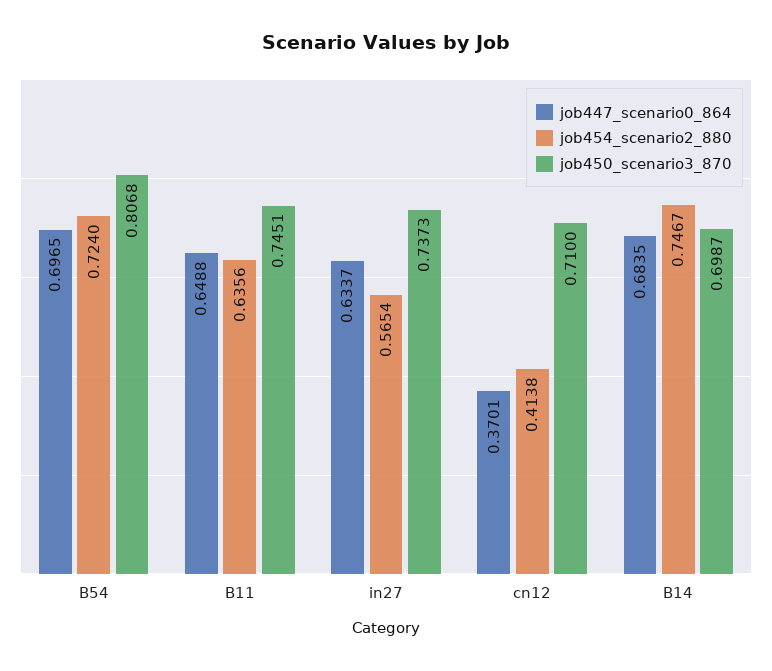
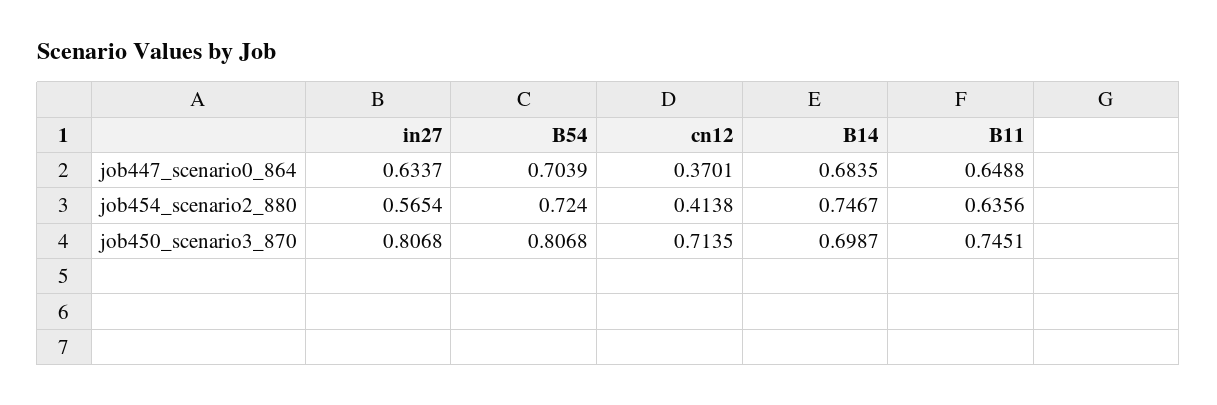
  {
    "job447_scenario0_864": {
-     "B54": 0.6965,
+     "B54": 0.7039,
      "B11": 0.6488,
      "in27": 0.6337,
      "cn12": 0.3701,
      "B14": 0.6835
    },
    "job454_scenario2_880": {
      "B54": 0.724,
      "B11": 0.6356,
      "in27": 0.5654,
      "cn12": 0.4138,
      "B14": 0.7467
    },
    "job450_scenario3_870": {
      "B54": 0.8068,
      "B11": 0.7451,
-     "in27": 0.7373,
+     "in27": 0.8068,
-     "cn12": 0.71,
+     "cn12": 0.7135,
      "B14": 0.6987
    }
  }

